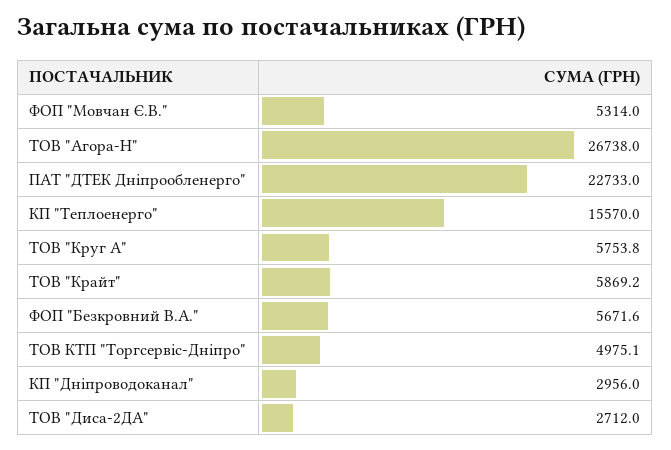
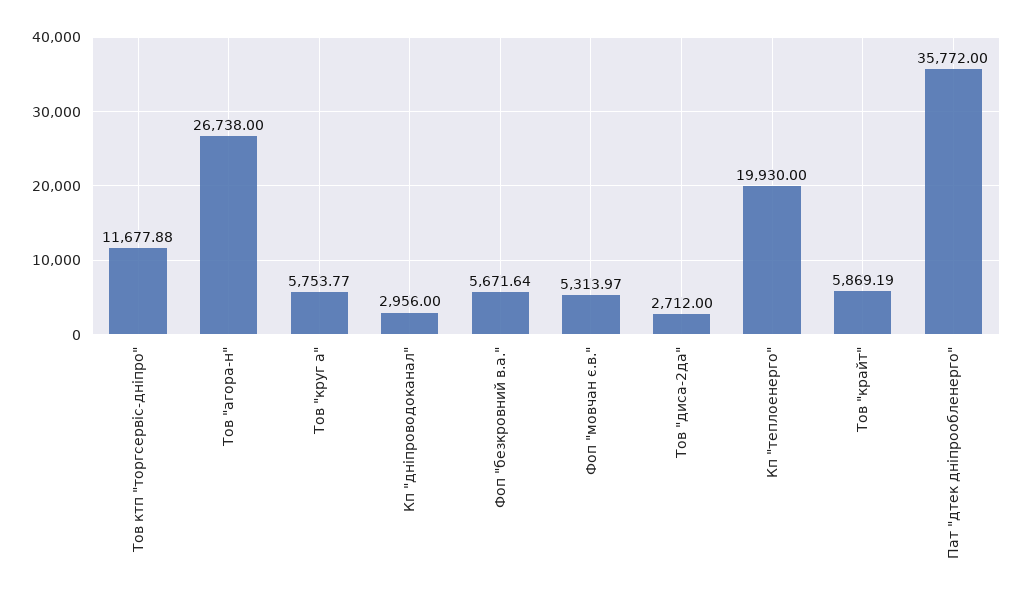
  {
    "ФОП \"Мовчан Є.В.\"": 5313.97,
    "ТОВ \"Агора-Н\"": 26738,
-   "ПАТ \"ДТЕК Дніпрообленерго\"": 22733,
+   "ПАТ \"ДТЕК Дніпрообленерго\"": 35772,
-   "КП \"Теплоенерго\"": 15570,
+   "КП \"Теплоенерго\"": 19930,
    "ТОВ \"Круг А\"": 5753.77,
    "ТОВ \"Крайт\"": 5869.19,
    "ФОП \"Безкровний В.А.\"": 5671.64,
-   "ТОВ КТП \"Торгсервіс-Дніпро\"": 4975.1,
+   "ТОВ КТП \"Торгсервіс-Дніпро\"": 11677.88,
    "КП \"Дніпроводоканал\"": 2956,
    "ТОВ \"Диса-2ДА\"": 2712
  }

